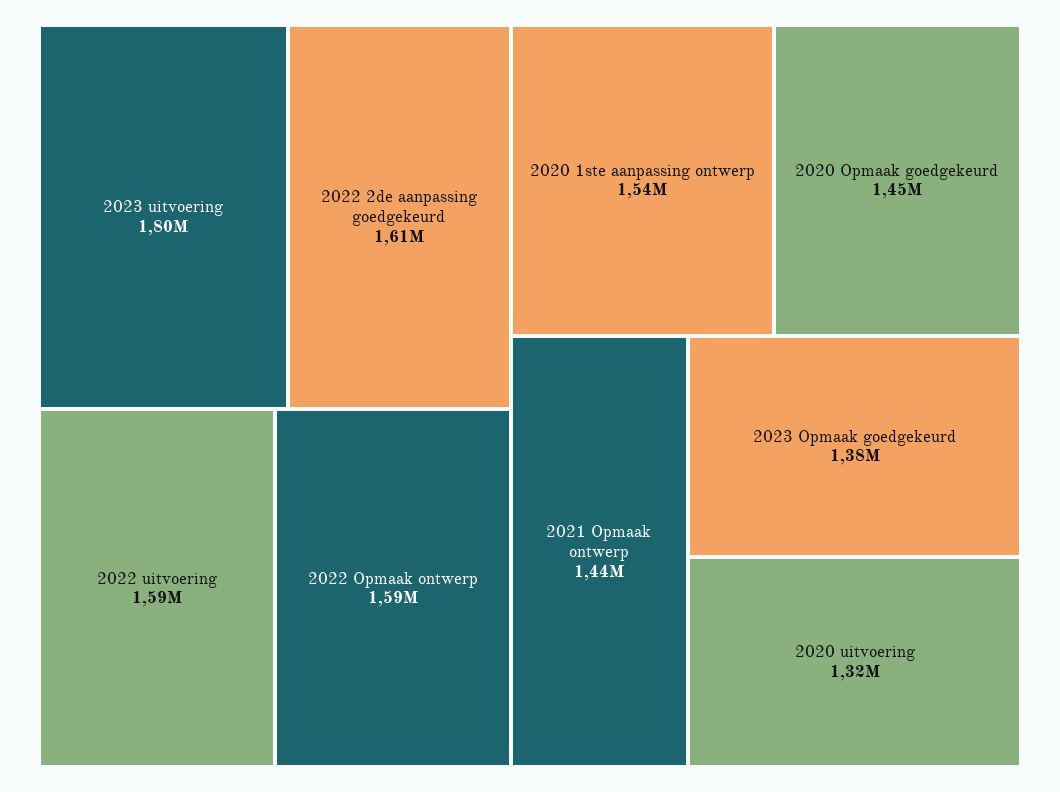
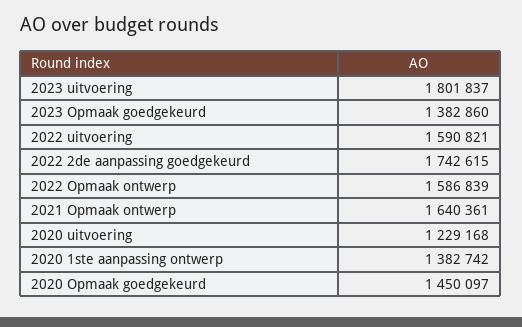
  {
    "2023 uitvoering": 1801837,
-   "2022 2de aanpassing goedgekeurd": 1610000,
+   "2022 2de aanpassing goedgekeurd": 1742615,
    "2022 uitvoering": 1590821,
    "2022 Opmaak ontwerp": 1586839,
-   "2020 1ste aanpassing ontwerp": 1540000,
+   "2020 1ste aanpassing ontwerp": 1382742,
    "2020 Opmaak goedgekeurd": 1450097,
-   "2021 Opmaak ontwerp": 1440000,
+   "2021 Opmaak ontwerp": 1640361,
    "2023 Opmaak goedgekeurd": 1382860,
-   "2020 uitvoering": 1320000
+   "2020 uitvoering": 1229168
  }

